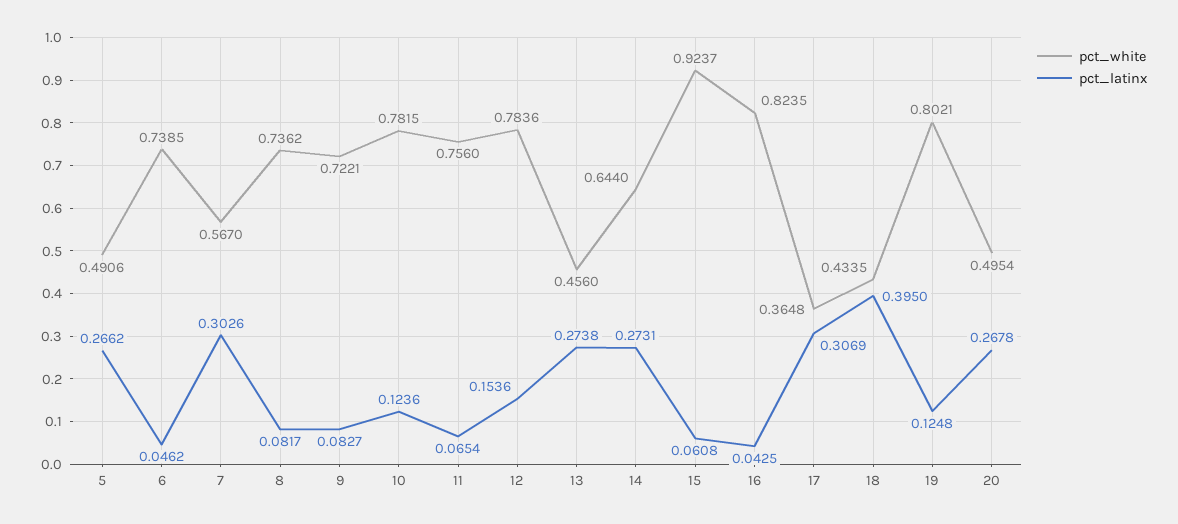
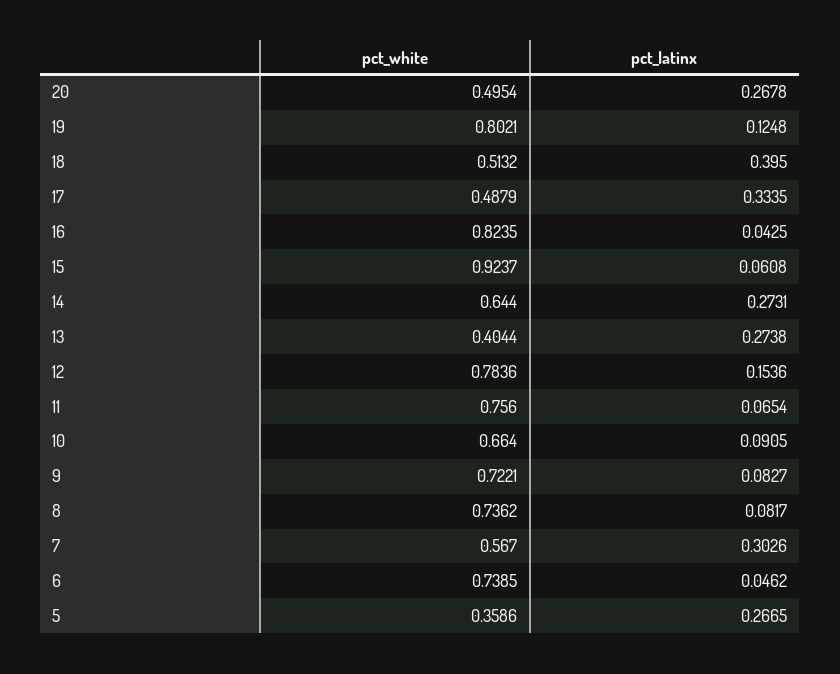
  {
    "pct_white": {
-     "5": 0.4906,
+     "5": 0.3586,
      "6": 0.7385,
      "7": 0.567,
      "8": 0.7362,
      "9": 0.7221,
-     "10": 0.7815,
+     "10": 0.664,
      "11": 0.756,
      "12": 0.7836,
-     "13": 0.456,
+     "13": 0.4044,
      "14": 0.644,
      "15": 0.9237,
      "16": 0.8235,
-     "17": 0.3648,
+     "17": 0.4879,
-     "18": 0.4335,
+     "18": 0.5132,
      "19": 0.8021,
      "20": 0.4954
    },
    "pct_latinx": {
-     "5": 0.2662,
+     "5": 0.2665,
      "6": 0.0462,
      "7": 0.3026,
      "8": 0.0817,
      "9": 0.0827,
-     "10": 0.1236,
+     "10": 0.0905,
      "11": 0.0654,
      "12": 0.1536,
      "13": 0.2738,
      "14": 0.2731,
      "15": 0.0608,
      "16": 0.0425,
-     "17": 0.3069,
+     "17": 0.3335,
      "18": 0.395,
      "19": 0.1248,
      "20": 0.2678
    }
  }

